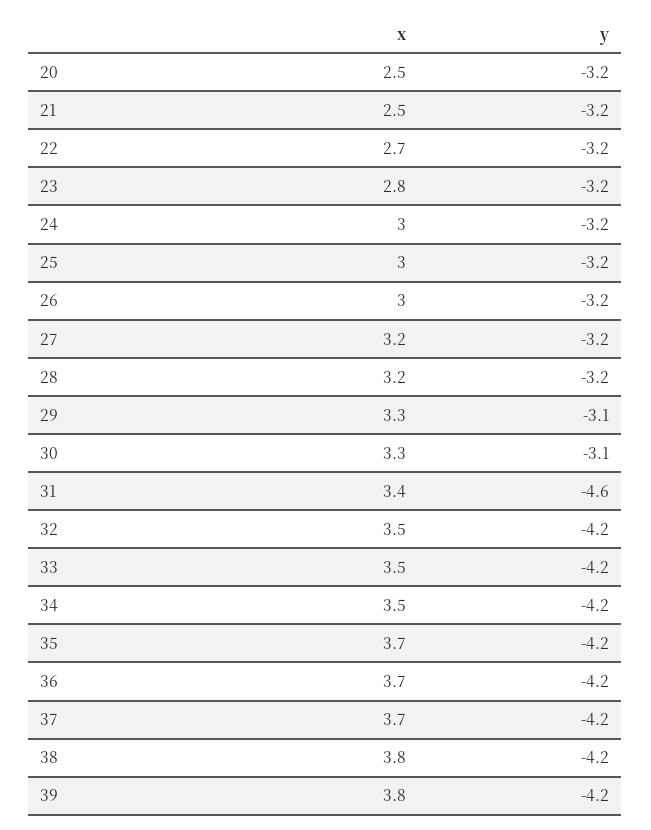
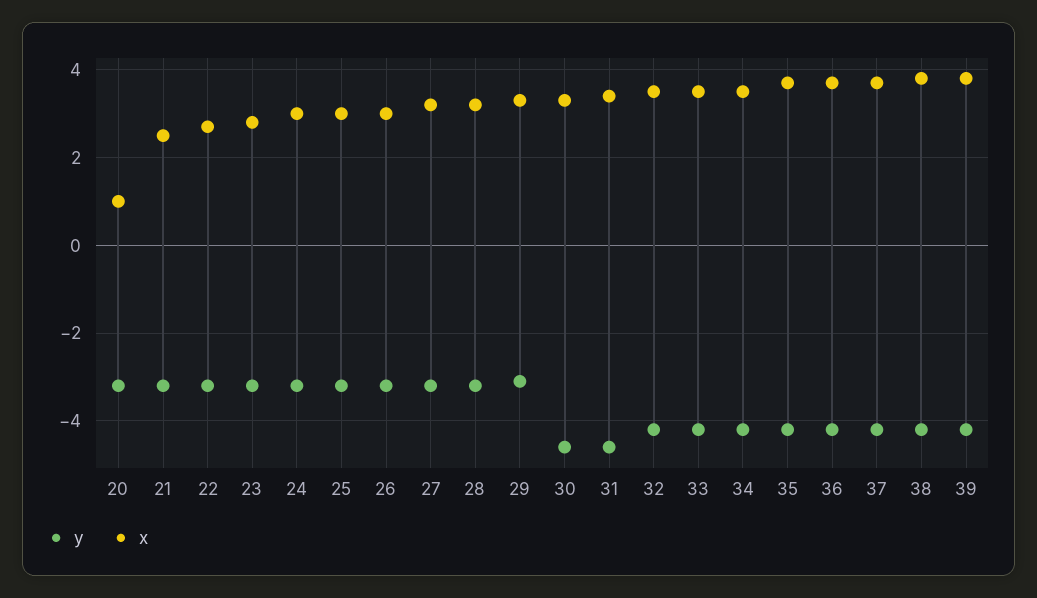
  {
    "x": {
-     "20": 2.5,
+     "20": 1,
      "21": 2.5,
      "22": 2.7,
      "23": 2.8,
      "24": 3,
      "25": 3,
      "26": 3,
      "27": 3.2,
      "28": 3.2,
      "29": 3.3,
      "30": 3.3,
      "31": 3.4,
      "32": 3.5,
      "33": 3.5,
      "34": 3.5,
      "35": 3.7,
      "36": 3.7,
      "37": 3.7,
      "38": 3.8,
      "39": 3.8
    },
    "y": {
      "20": -3.2,
      "21": -3.2,
      "22": -3.2,
      "23": -3.2,
      "24": -3.2,
      "25": -3.2,
      "26": -3.2,
      "27": -3.2,
      "28": -3.2,
      "29": -3.1,
-     "30": -3.1,
+     "30": -4.5,
      "31": -4.6,
      "32": -4.2,
      "33": -4.2,
      "34": -4.2,
      "35": -4.2,
      "36": -4.2,
      "37": -4.2,
      "38": -4.2,
      "39": -4.2
    }
  }

